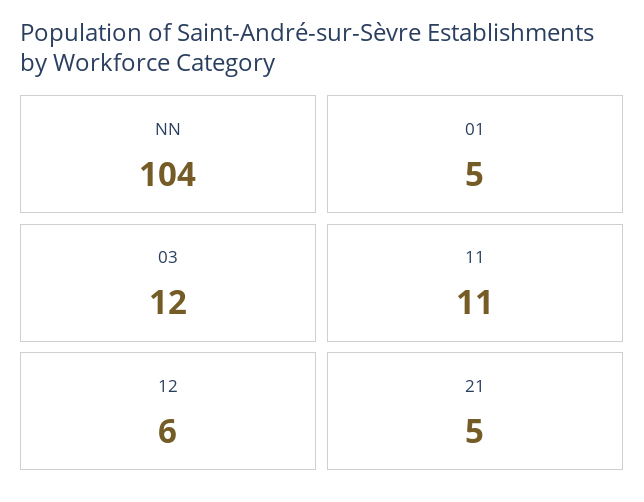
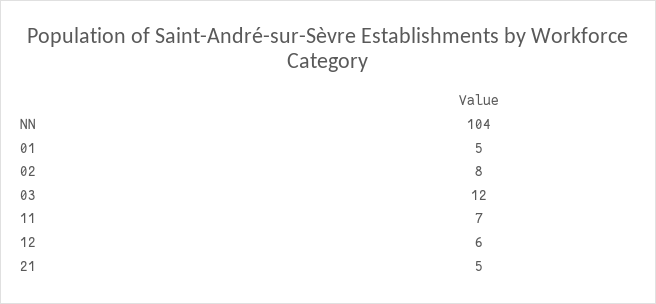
  {
    "NN": 104,
    "01": 5,
    "03": 12,
-   "11": 11,
+   "11": 7,
    "12": 6,
-   "21": 5
+   "21": 5,
+   "02": 8
  }

